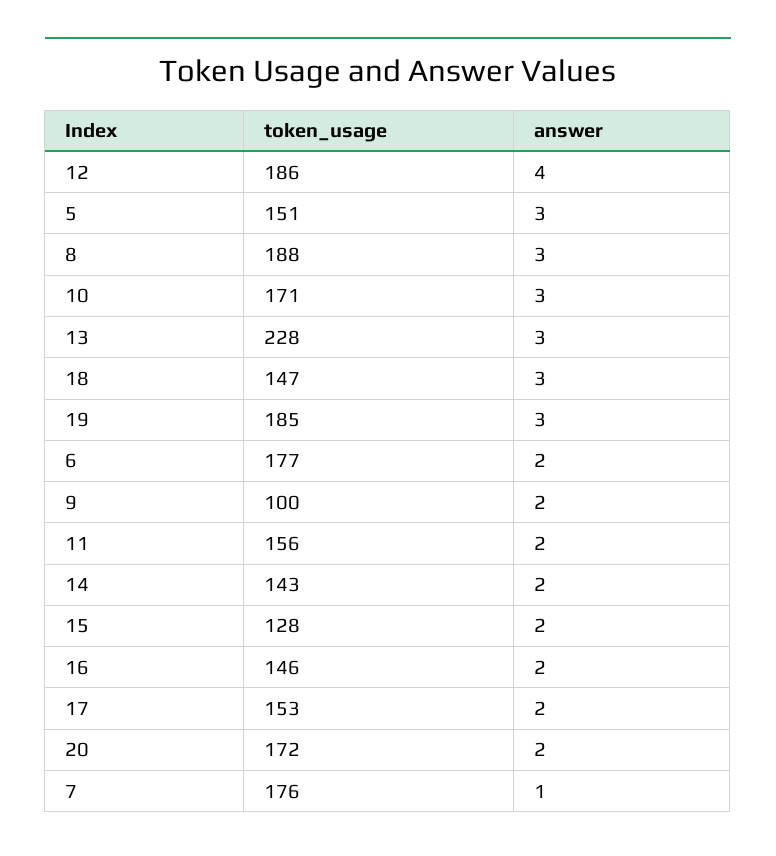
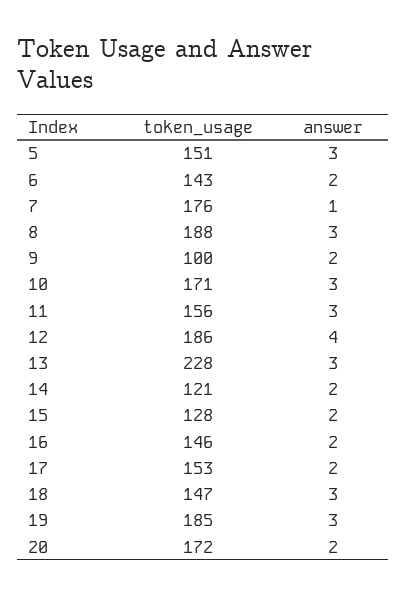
  {
    "token_usage": {
      "12": 186,
      "5": 151,
      "8": 188,
      "10": 171,
      "13": 228,
      "18": 147,
      "19": 185,
-     "6": 177,
+     "6": 143,
      "9": 100,
      "11": 156,
-     "14": 143,
+     "14": 121,
      "15": 128,
      "16": 146,
      "17": 153,
      "20": 172,
      "7": 176
    },
    "answer": {
      "12": 4,
      "5": 3,
      "8": 3,
      "10": 3,
      "13": 3,
      "18": 3,
      "19": 3,
      "6": 2,
      "9": 2,
-     "11": 2,
+     "11": 3,
      "14": 2,
      "15": 2,
      "16": 2,
      "17": 2,
      "20": 2,
      "7": 1
    }
  }

